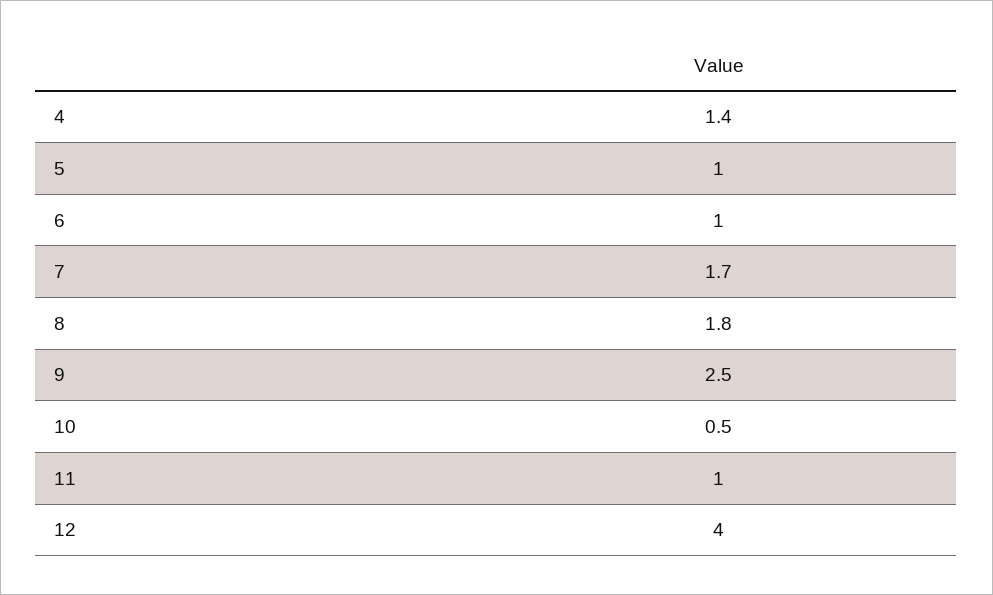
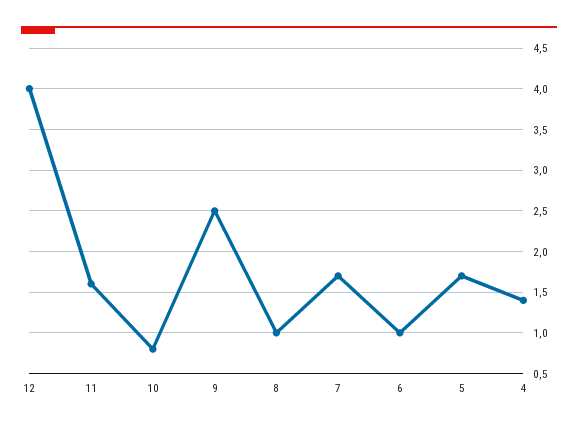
  {
    "4": 1.4,
-   "5": 1,
+   "5": 1.7,
    "6": 1,
    "7": 1.7,
-   "8": 1.8,
+   "8": 1,
    "9": 2.5,
-   "10": 0.5,
+   "10": 0.8,
-   "11": 1,
+   "11": 1.6,
    "12": 4
  }

